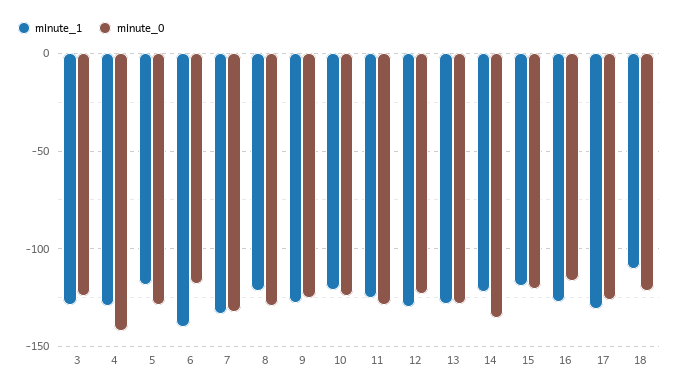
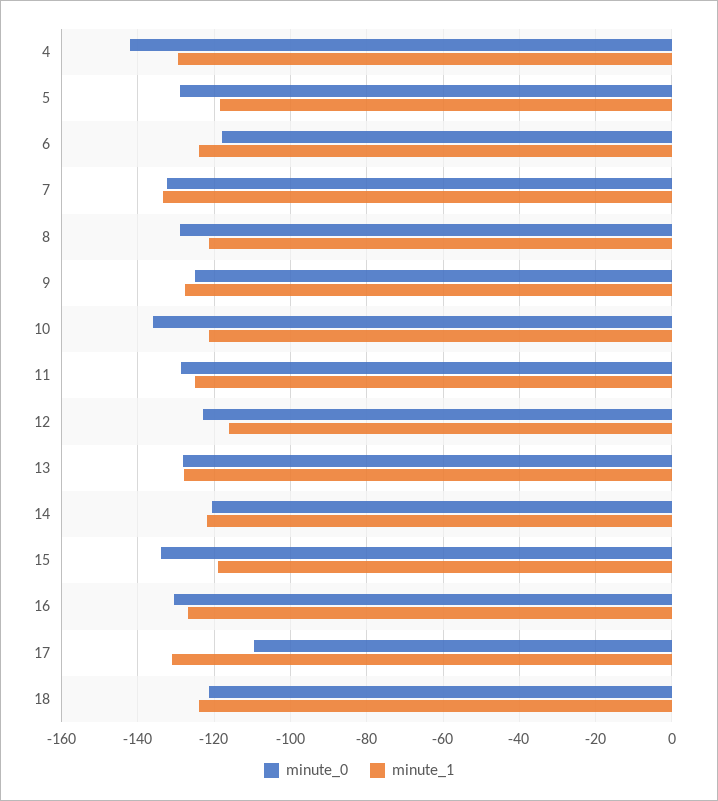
  {
    "minute_1": {
-     "3": -130,
      "4": -130,
      "5": -118,
-     "6": -140,
+     "6": -124,
      "7": -134,
      "8": -122,
      "9": -128,
      "10": -122,
      "11": -126,
-     "12": -130,
+     "12": -116,
      "13": -128,
      "14": -122,
      "15": -120,
      "16": -128,
      "17": -132,
-     "18": -110
+     "18": -124
    },
    "minute_0": {
-     "3": -125,
      "4": -142,
      "5": -128,
      "6": -118,
      "7": -132,
      "8": -130,
      "9": -126,
-     "10": -125,
+     "10": -136,
      "11": -128,
      "12": -122,
      "13": -128,
-     "14": -135,
+     "14": -120,
-     "15": -120,
+     "15": -134,
-     "16": -115,
+     "16": -130,
-     "17": -125,
+     "17": -110,
      "18": -122
    }
  }

